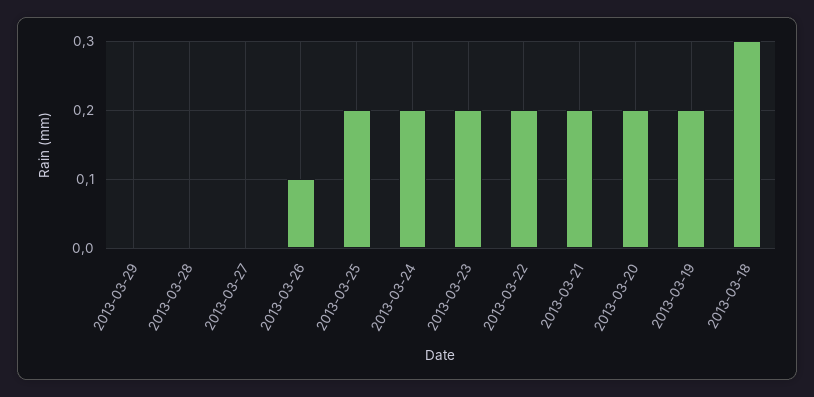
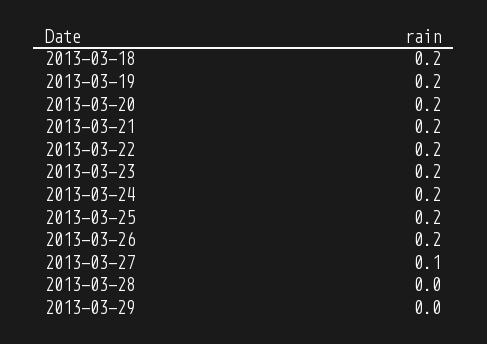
  {
    "2013-03-29": 0,
    "2013-03-28": 0,
-   "2013-03-27": 0,
+   "2013-03-27": 0.1,
-   "2013-03-26": 0.1,
+   "2013-03-26": 0.2,
    "2013-03-25": 0.2,
    "2013-03-24": 0.2,
    "2013-03-23": 0.2,
    "2013-03-22": 0.2,
    "2013-03-21": 0.2,
    "2013-03-20": 0.2,
    "2013-03-19": 0.2,
-   "2013-03-18": 0.3
+   "2013-03-18": 0.2
  }

